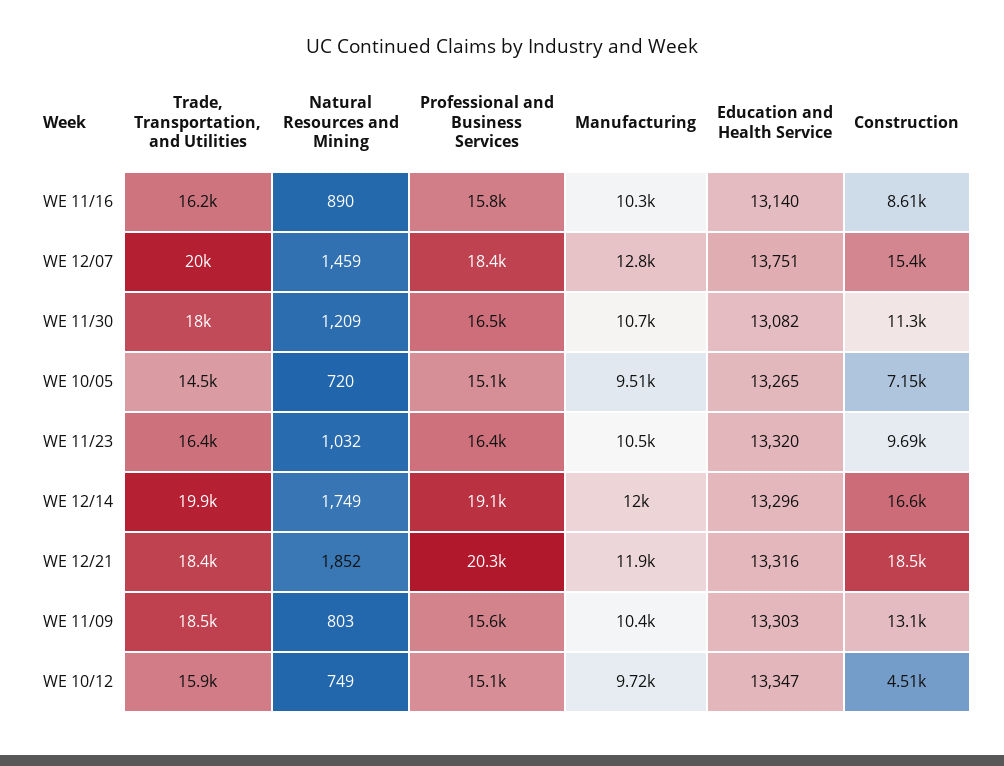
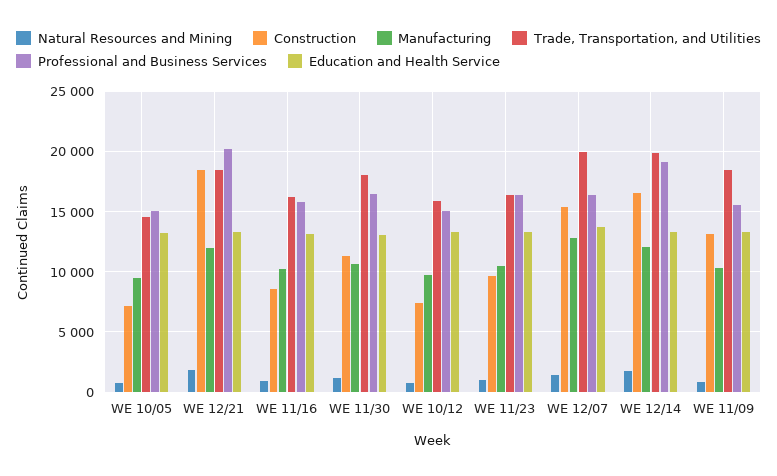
  {
    "Trade, Transportation, and Utilities": {
      "WE 11/16": 16200,
      "WE 12/07": 20000,
      "WE 11/30": 18000,
      "WE 10/05": 14500,
      "WE 11/23": 16400,
      "WE 12/14": 19900,
      "WE 12/21": 18400,
      "WE 11/09": 18500,
      "WE 10/12": 15900
    },
    "Natural Resources and Mining": {
      "WE 11/16": 890,
      "WE 12/07": 1459,
      "WE 11/30": 1209,
      "WE 10/05": 720,
      "WE 11/23": 1032,
      "WE 12/14": 1749,
      "WE 12/21": 1852,
      "WE 11/09": 803,
      "WE 10/12": 749
    },
    "Professional and Business Services": {
      "WE 11/16": 15800,
-     "WE 12/07": 18400,
+     "WE 12/07": 16500,
      "WE 11/30": 16500,
      "WE 10/05": 15100,
      "WE 11/23": 16400,
      "WE 12/14": 19100,
      "WE 12/21": 20300,
      "WE 11/09": 15600,
      "WE 10/12": 15100
    },
    "Manufacturing": {
      "WE 11/16": 10300,
      "WE 12/07": 12800,
      "WE 11/30": 10700,
      "WE 10/05": 9510,
      "WE 11/23": 10500,
      "WE 12/14": 12000,
      "WE 12/21": 11900,
      "WE 11/09": 10400,
      "WE 10/12": 9720
    },
    "Education and Health Service": {
      "WE 11/16": 13140,
      "WE 12/07": 13751,
      "WE 11/30": 13082,
      "WE 10/05": 13265,
      "WE 11/23": 13320,
      "WE 12/14": 13296,
      "WE 12/21": 13316,
      "WE 11/09": 13303,
      "WE 10/12": 13347
    },
    "Construction": {
      "WE 11/16": 8610,
      "WE 12/07": 15400,
      "WE 11/30": 11300,
      "WE 10/05": 7150,
      "WE 11/23": 9690,
      "WE 12/14": 16600,
      "WE 12/21": 18500,
      "WE 11/09": 13100,
-     "WE 10/12": 4510
+     "WE 10/12": 7500
    }
  }

